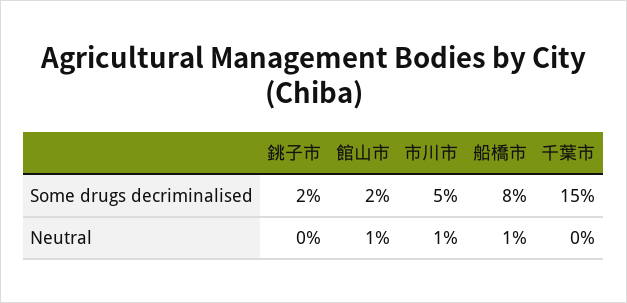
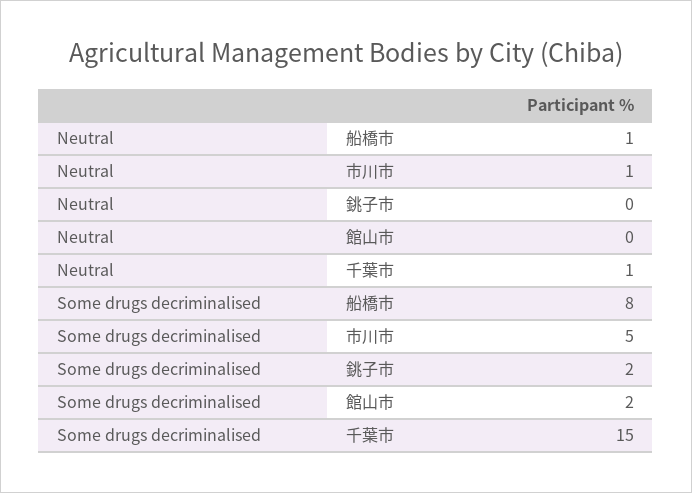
  {
    "銚子市": {
      "Some drugs decriminalised": 2,
      "Neutral": 0
    },
    "館山市": {
      "Some drugs decriminalised": 2,
-     "Neutral": 1
+     "Neutral": 0
    },
    "市川市": {
      "Some drugs decriminalised": 5,
      "Neutral": 1
    },
    "船橋市": {
      "Some drugs decriminalised": 8,
      "Neutral": 1
    },
    "千葉市": {
      "Some drugs decriminalised": 15,
-     "Neutral": 0
+     "Neutral": 1
    }
  }

